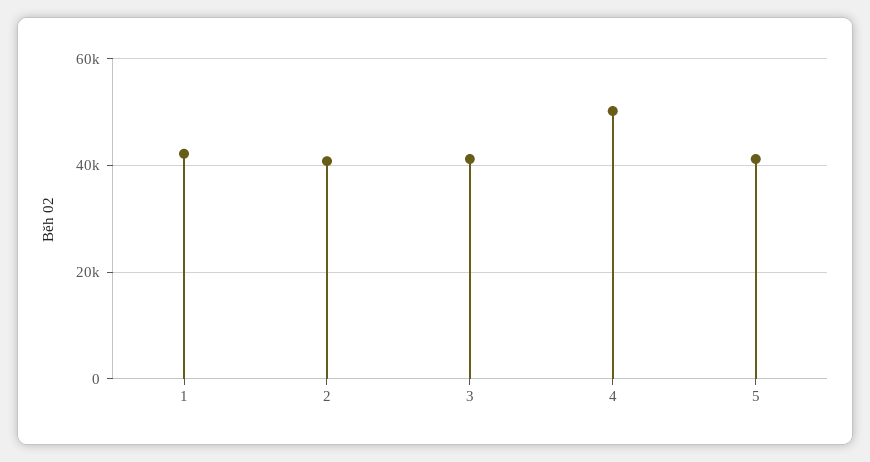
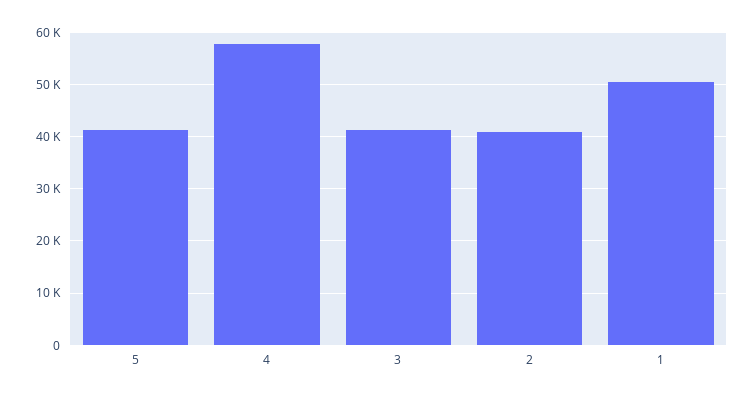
  {
-   "1": 42000,
+   "1": 50000,
    "2": 40000,
    "3": 42000,
-   "4": 50000,
+   "4": 58000,
    "5": 42000
  }

